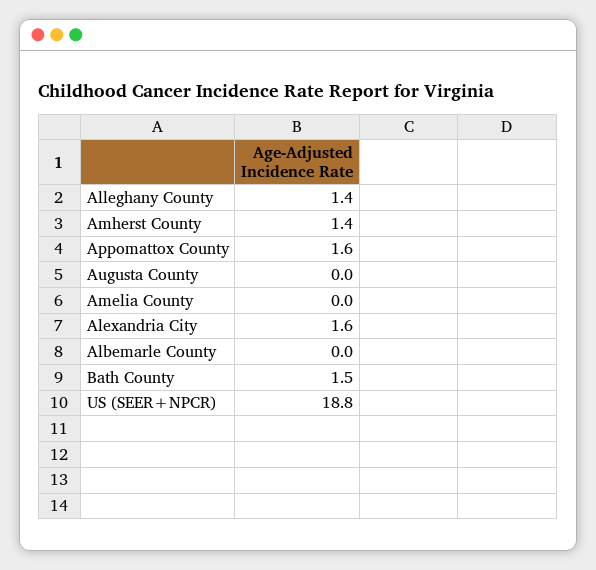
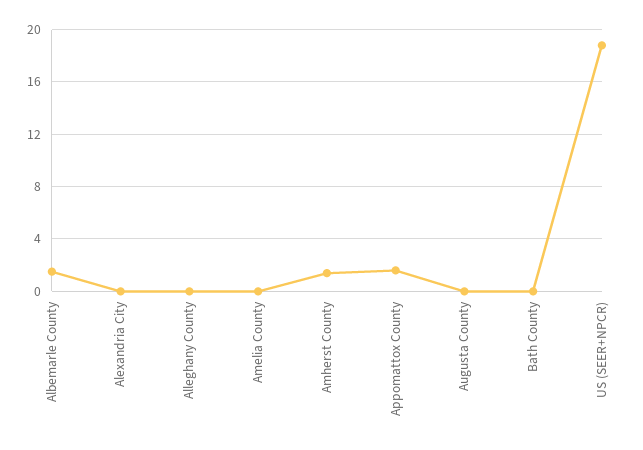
  {
-   "Alleghany County": 1.4,
+   "Alleghany County": 0,
    "Amherst County": 1.4,
    "Appomattox County": 1.6,
    "Augusta County": 0,
    "Amelia County": 0,
-   "Alexandria City": 1.6,
+   "Alexandria City": 0,
-   "Albemarle County": 0,
+   "Albemarle County": 1.5,
-   "Bath County": 1.5,
+   "Bath County": 0,
    "US (SEER+NPCR)": 18.8
  }

